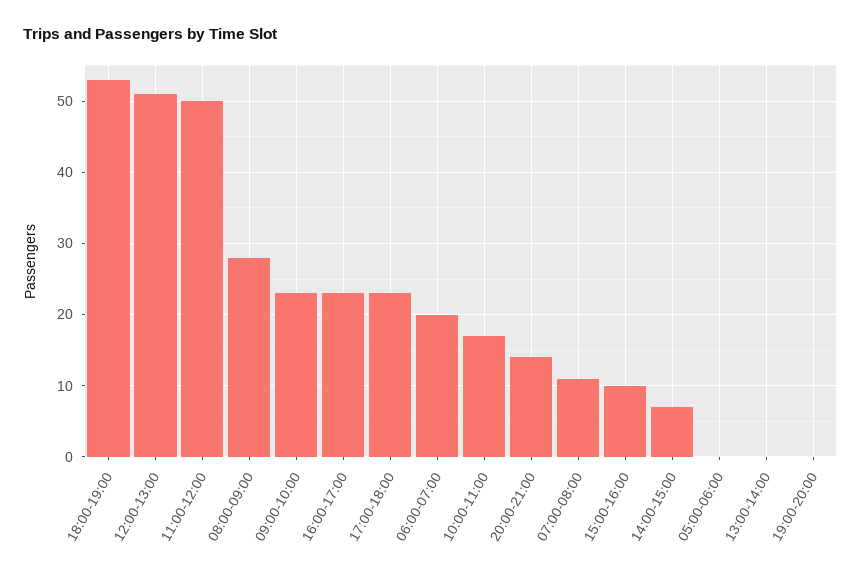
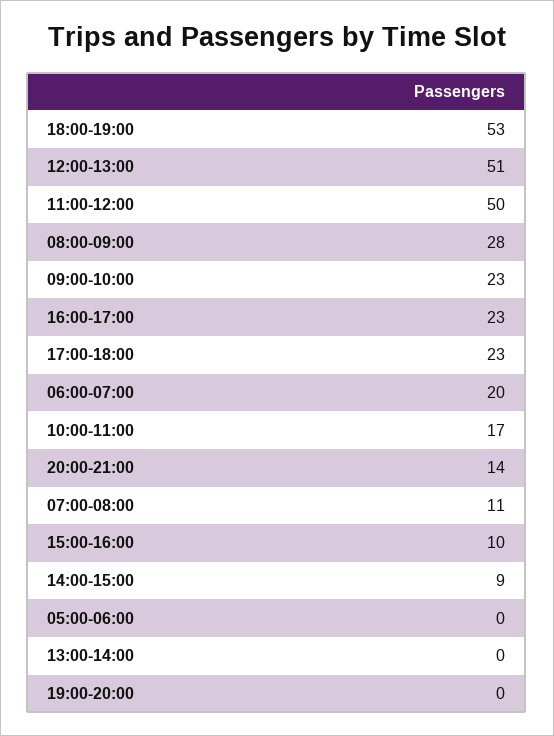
  {
    "18:00-19:00": 53,
    "12:00-13:00": 51,
    "11:00-12:00": 50,
    "08:00-09:00": 28,
    "09:00-10:00": 23,
    "16:00-17:00": 23,
    "17:00-18:00": 23,
    "06:00-07:00": 20,
    "10:00-11:00": 17,
    "20:00-21:00": 14,
    "07:00-08:00": 11,
    "15:00-16:00": 10,
-   "14:00-15:00": 7,
+   "14:00-15:00": 9,
    "05:00-06:00": 0,
    "13:00-14:00": 0,
    "19:00-20:00": 0
  }

